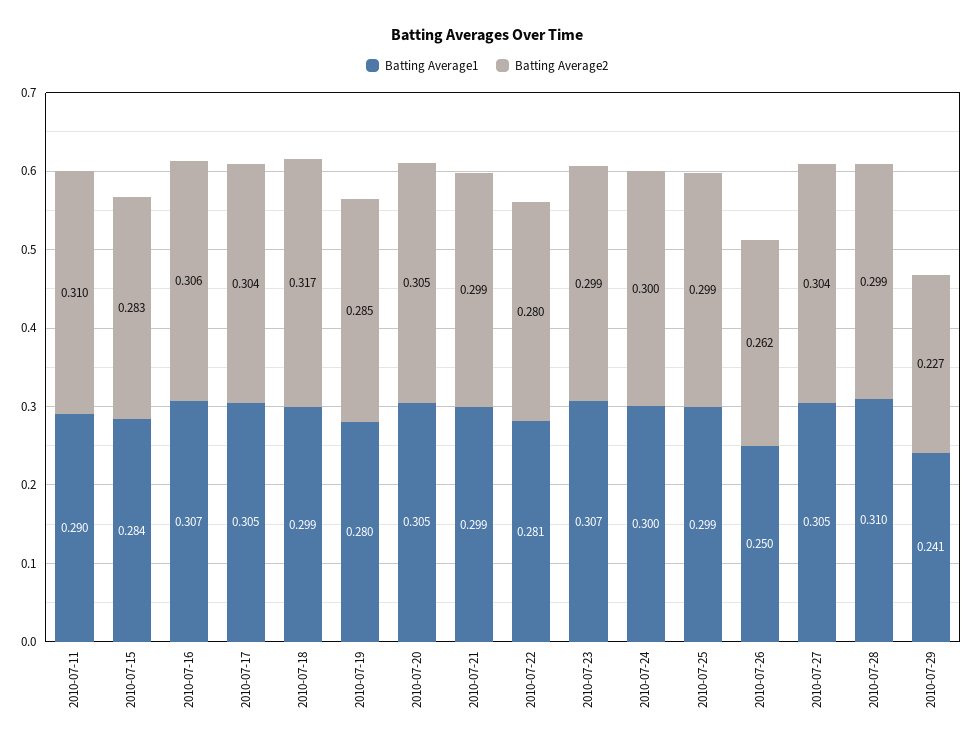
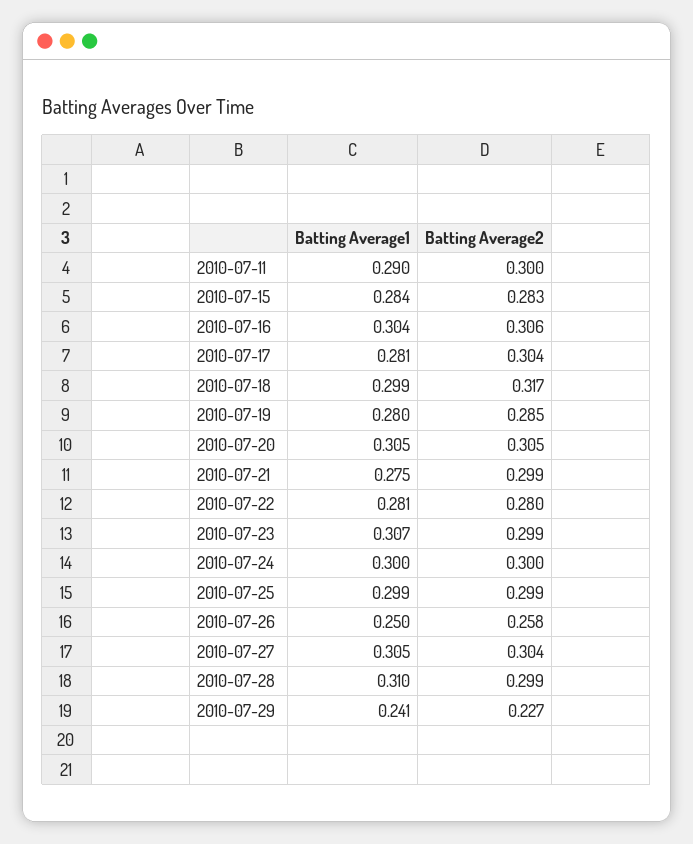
  {
    "Batting Average1": {
      "2010-07-11": 0.29,
      "2010-07-15": 0.284,
-     "2010-07-16": 0.307,
+     "2010-07-16": 0.304,
-     "2010-07-17": 0.305,
+     "2010-07-17": 0.281,
      "2010-07-18": 0.299,
      "2010-07-19": 0.28,
      "2010-07-20": 0.305,
-     "2010-07-21": 0.299,
+     "2010-07-21": 0.275,
      "2010-07-22": 0.281,
      "2010-07-23": 0.307,
      "2010-07-24": 0.3,
      "2010-07-25": 0.299,
      "2010-07-26": 0.25,
      "2010-07-27": 0.305,
      "2010-07-28": 0.31,
      "2010-07-29": 0.241
    },
    "Batting Average2": {
-     "2010-07-11": 0.31,
+     "2010-07-11": 0.3,
      "2010-07-15": 0.283,
      "2010-07-16": 0.306,
      "2010-07-17": 0.304,
      "2010-07-18": 0.317,
      "2010-07-19": 0.285,
      "2010-07-20": 0.305,
      "2010-07-21": 0.299,
      "2010-07-22": 0.28,
      "2010-07-23": 0.299,
      "2010-07-24": 0.3,
      "2010-07-25": 0.299,
-     "2010-07-26": 0.262,
+     "2010-07-26": 0.258,
      "2010-07-27": 0.304,
      "2010-07-28": 0.299,
      "2010-07-29": 0.227
    }
  }

